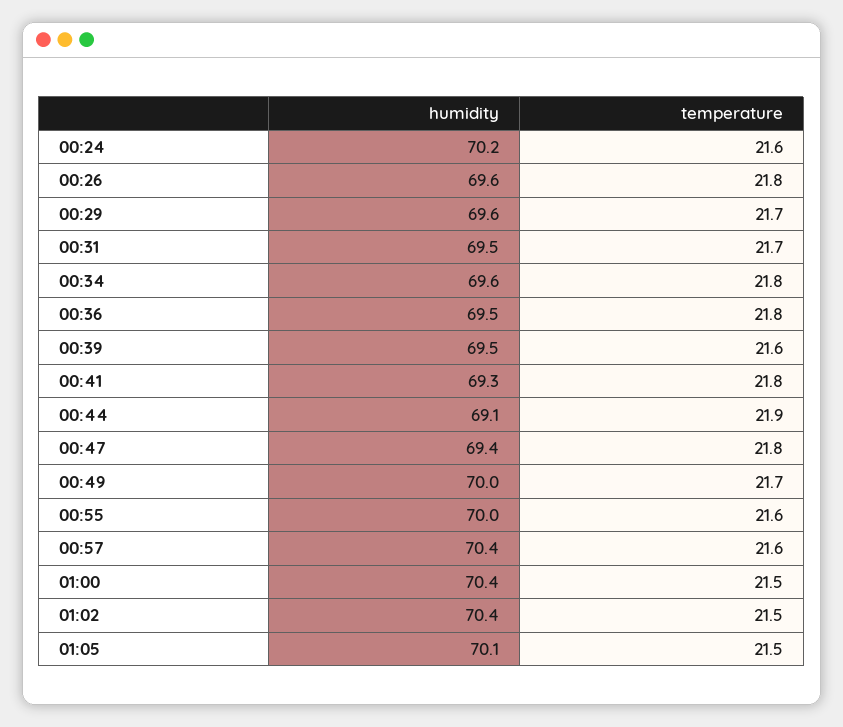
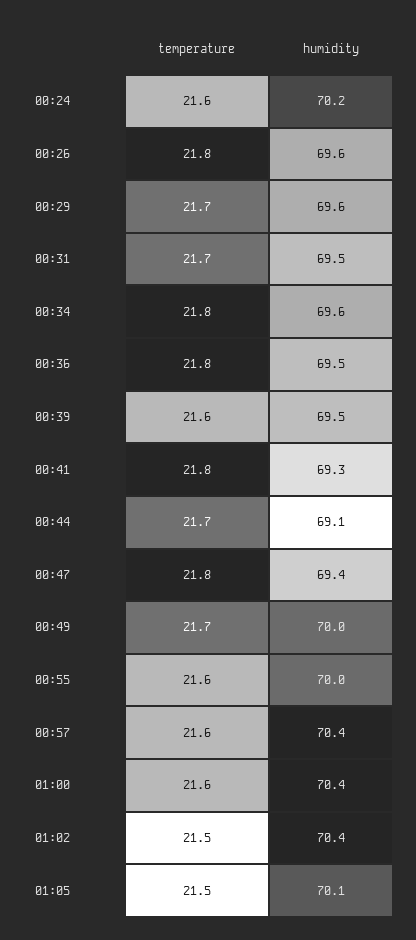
  {
    "humidity": {
      "00:24": 70.2,
      "00:26": 69.6,
      "00:29": 69.6,
      "00:31": 69.5,
      "00:34": 69.6,
      "00:36": 69.5,
      "00:39": 69.5,
      "00:41": 69.3,
      "00:44": 69.1,
      "00:47": 69.4,
      "00:49": 70,
      "00:55": 70,
      "00:57": 70.4,
      "01:00": 70.4,
      "01:02": 70.4,
      "01:05": 70.1
    },
    "temperature": {
      "00:24": 21.6,
      "00:26": 21.8,
      "00:29": 21.7,
      "00:31": 21.7,
      "00:34": 21.8,
      "00:36": 21.8,
      "00:39": 21.6,
      "00:41": 21.8,
-     "00:44": 21.9,
+     "00:44": 21.7,
      "00:47": 21.8,
      "00:49": 21.7,
      "00:55": 21.6,
      "00:57": 21.6,
-     "01:00": 21.5,
+     "01:00": 21.6,
      "01:02": 21.5,
      "01:05": 21.5
    }
  }

